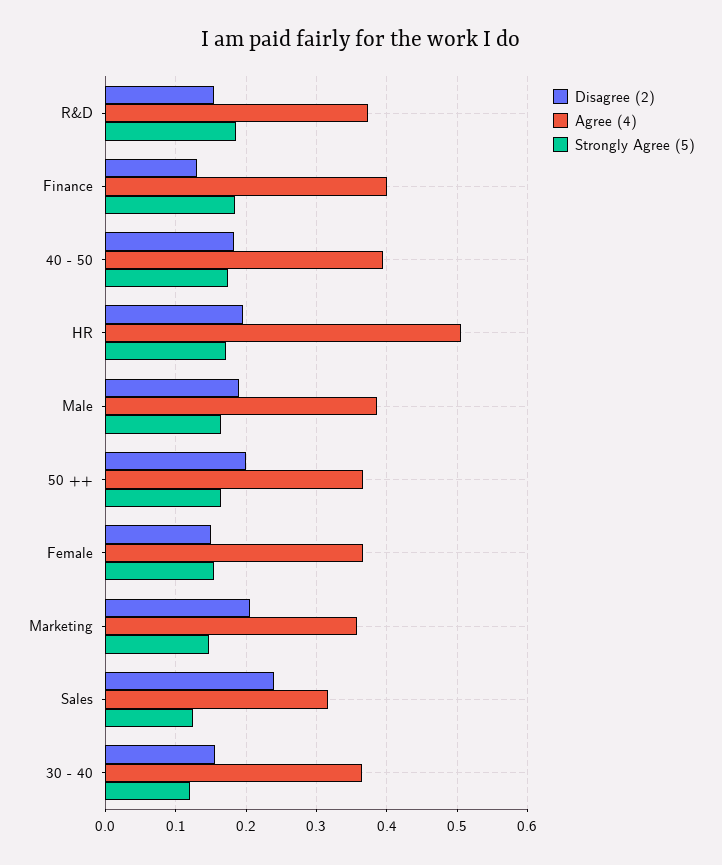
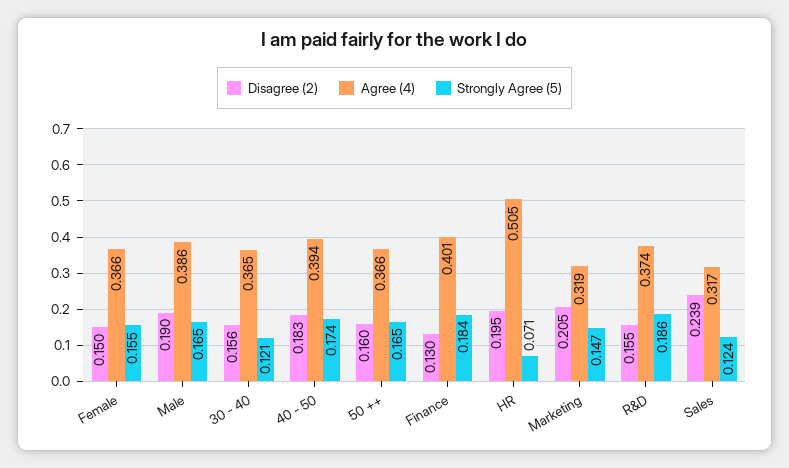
  {
    "Disagree (2)": {
      "R&D": 0.155,
      "Finance": 0.13,
      "40 - 50": 0.183,
      "HR": 0.195,
      "Male": 0.19,
-     "50 ++": 0.2,
+     "50 ++": 0.16,
      "Female": 0.15,
      "Marketing": 0.205,
      "Sales": 0.239,
      "30 - 40": 0.156
    },
    "Agree (4)": {
      "R&D": 0.374,
      "Finance": 0.401,
      "40 - 50": 0.394,
      "HR": 0.505,
      "Male": 0.386,
      "50 ++": 0.366,
      "Female": 0.366,
-     "Marketing": 0.36,
+     "Marketing": 0.319,
      "Sales": 0.317,
      "30 - 40": 0.365
    },
    "Strongly Agree (5)": {
      "R&D": 0.186,
      "Finance": 0.184,
      "40 - 50": 0.174,
-     "HR": 0.17,
+     "HR": 0.071,
      "Male": 0.165,
      "50 ++": 0.165,
      "Female": 0.155,
      "Marketing": 0.147,
      "Sales": 0.124,
      "30 - 40": 0.121
    }
  }

